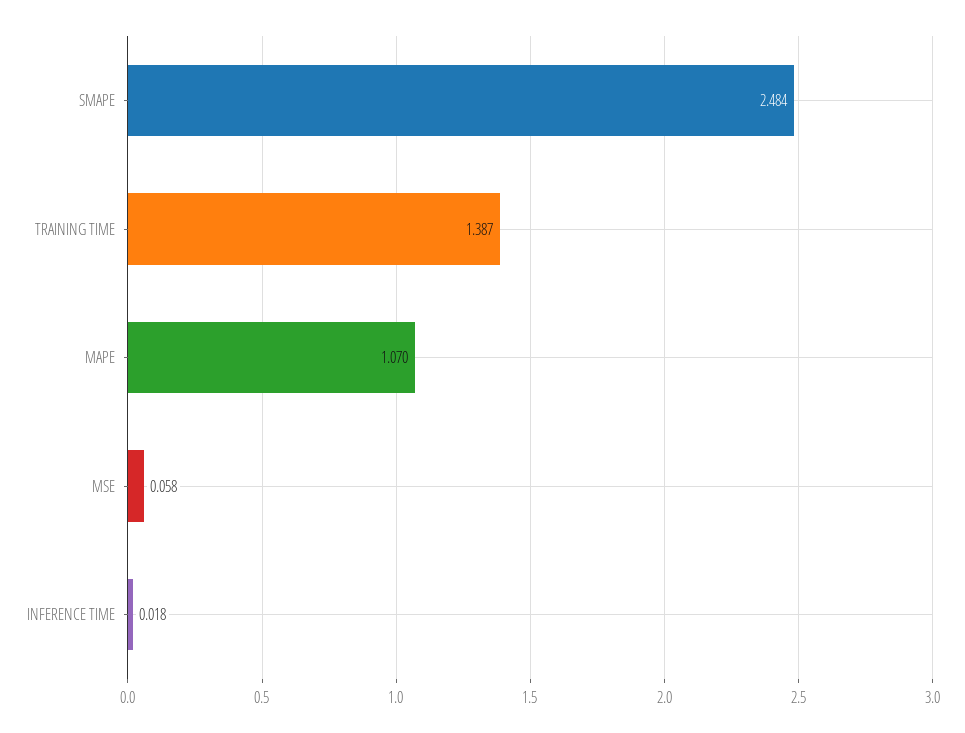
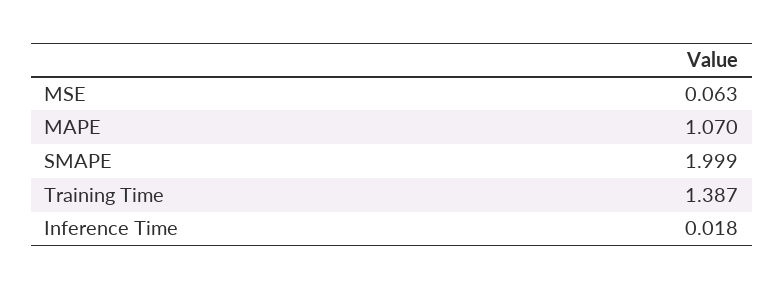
  {
-   "SMAPE": 2.484,
+   "SMAPE": 1.999,
    "TRAINING TIME": 1.387,
    "MAPE": 1.07,
-   "MSE": 0.058,
+   "MSE": 0.063,
    "INFERENCE TIME": 0.018
  }

